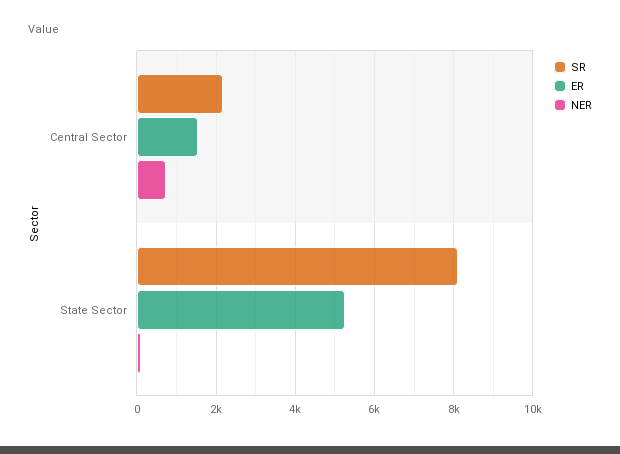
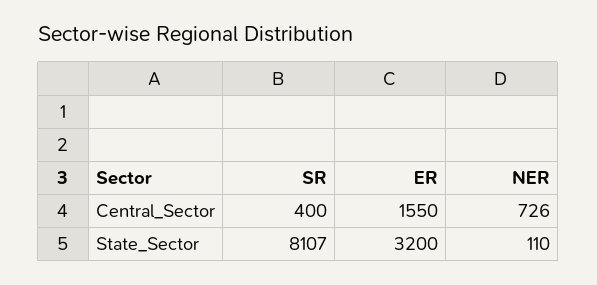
  {
    "SR": {
-     "Central Sector": 2200,
+     "Central Sector": 400,
      "State Sector": 8107
    },
    "ER": {
      "Central Sector": 1550,
-     "State Sector": 5200
+     "State Sector": 3200
    },
    "NER": {
      "Central Sector": 726,
      "State Sector": 110
    }
  }

